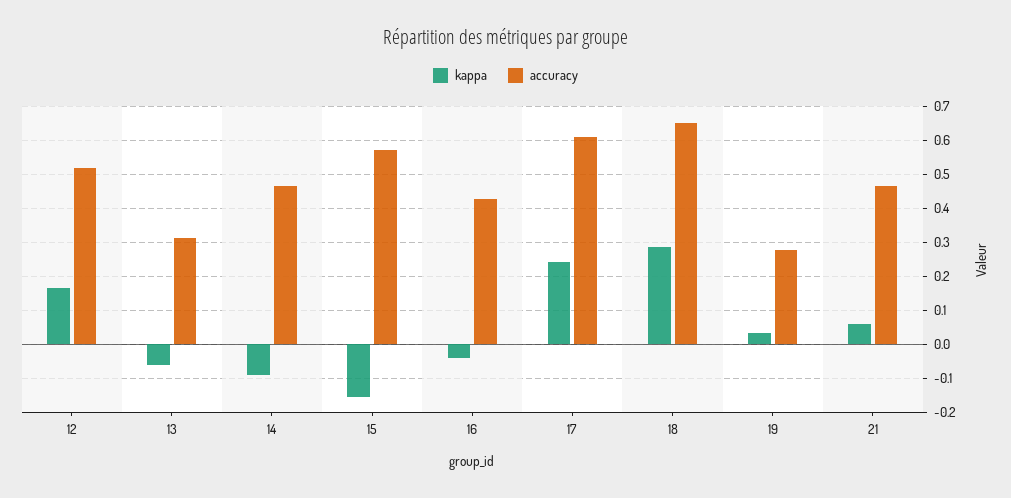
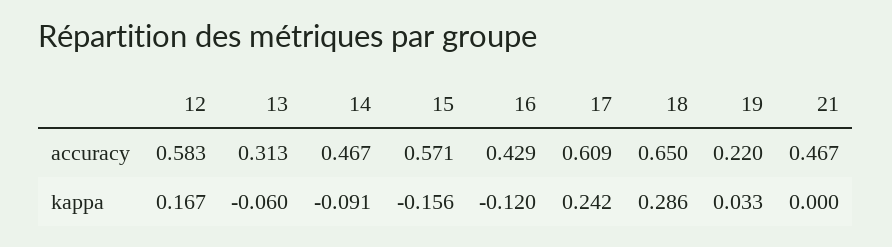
  {
    "kappa": {
      "12": 0.167,
      "13": -0.06,
      "14": -0.091,
      "15": -0.156,
-     "16": -0.04,
+     "16": -0.12,
      "17": 0.242,
      "18": 0.286,
      "19": 0.033,
-     "21": 0.06
+     "21": 0
    },
    "accuracy": {
-     "12": 0.52,
+     "12": 0.583,
      "13": 0.313,
      "14": 0.467,
      "15": 0.571,
      "16": 0.429,
      "17": 0.609,
      "18": 0.65,
-     "19": 0.28,
+     "19": 0.22,
      "21": 0.467
    }
  }

